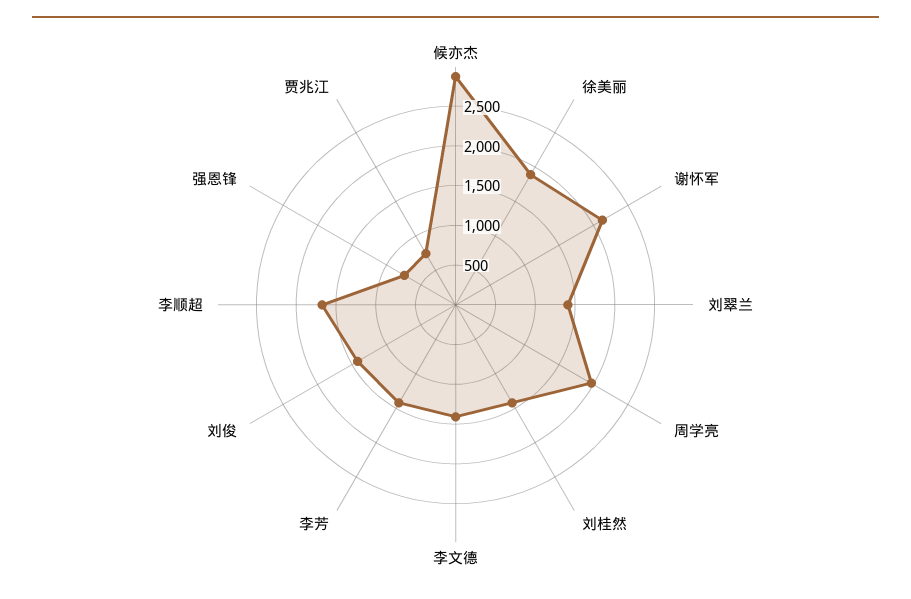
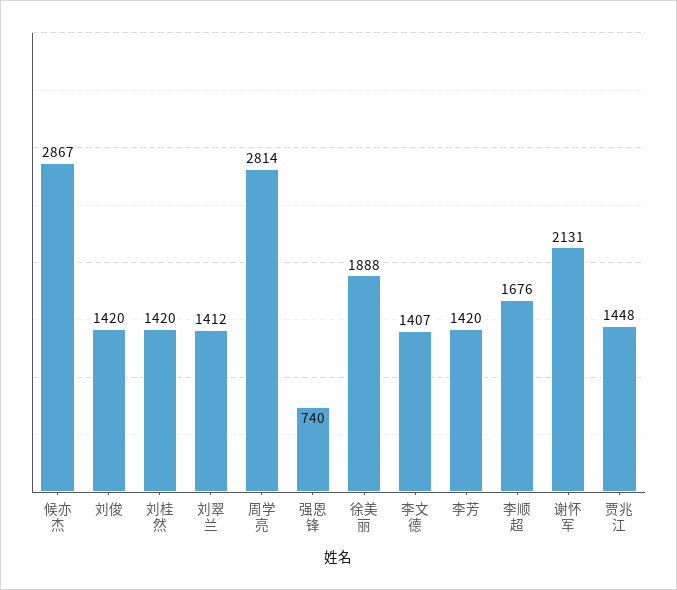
  {
    "候亦杰": 2867,
    "徐美丽": 1888,
    "谢怀军": 2131,
    "刘翠兰": 1412,
-   "周学亮": 2000,
+   "周学亮": 2814,
    "刘桂然": 1420,
    "李文德": 1407,
    "李芳": 1420,
    "刘俊": 1420,
    "李顺超": 1676,
    "强恩锋": 740,
-   "贾兆江": 750
+   "贾兆江": 1448
  }

